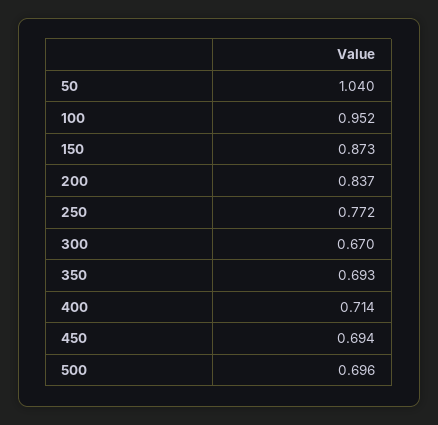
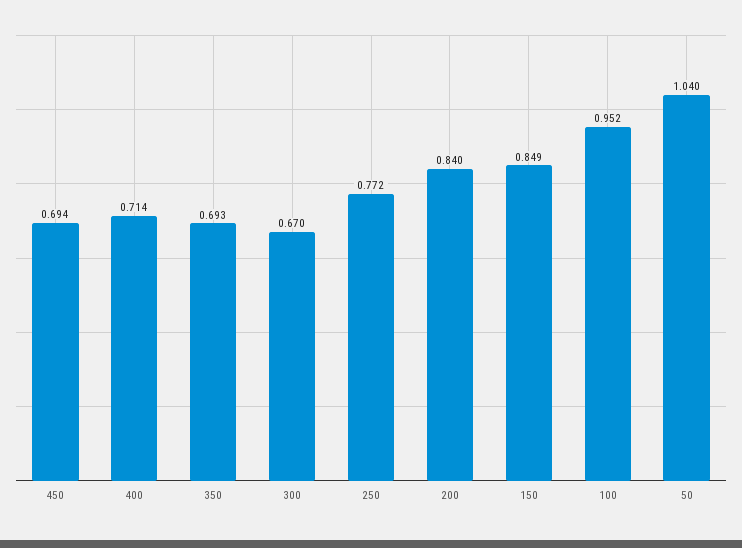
  {
    "50": 1.04,
    "100": 0.952,
-   "150": 0.873,
+   "150": 0.849,
-   "200": 0.837,
+   "200": 0.84,
    "250": 0.772,
    "300": 0.67,
    "350": 0.693,
    "400": 0.714,
-   "450": 0.694,
+   "450": 0.694
-   "500": 0.696
  }

